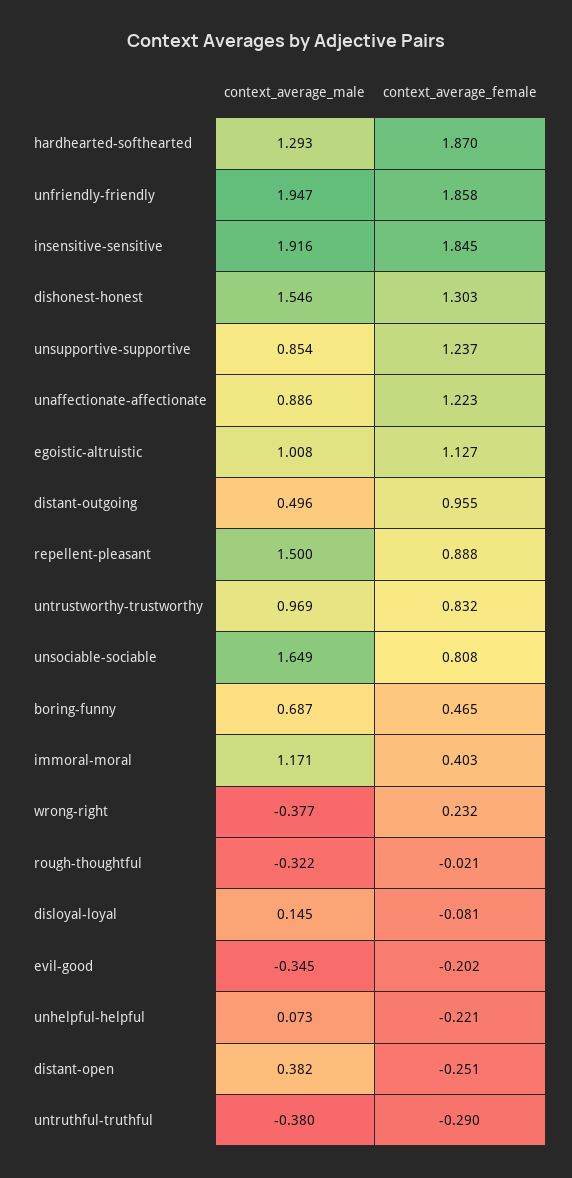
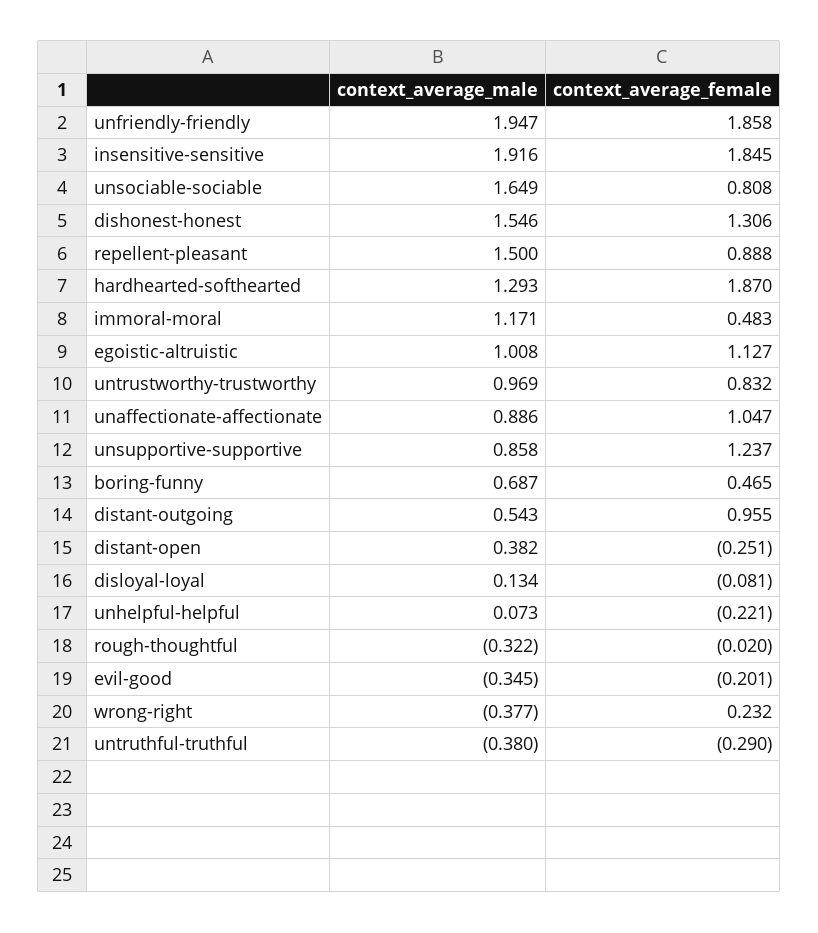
  {
    "context_average_male": {
      "hardhearted-softhearted": 1.293,
      "unfriendly-friendly": 1.947,
      "insensitive-sensitive": 1.916,
      "dishonest-honest": 1.546,
-     "unsupportive-supportive": 0.854,
+     "unsupportive-supportive": 0.858,
      "unaffectionate-affectionate": 0.886,
      "egoistic-altruistic": 1.008,
-     "distant-outgoing": 0.496,
+     "distant-outgoing": 0.543,
      "repellent-pleasant": 1.5,
      "untrustworthy-trustworthy": 0.969,
      "unsociable-sociable": 1.649,
      "boring-funny": 0.687,
      "immoral-moral": 1.171,
      "wrong-right": -0.377,
      "rough-thoughtful": -0.322,
-     "disloyal-loyal": 0.145,
+     "disloyal-loyal": 0.134,
      "evil-good": -0.345,
      "unhelpful-helpful": 0.073,
      "distant-open": 0.382,
      "untruthful-truthful": -0.38
    },
    "context_average_female": {
      "hardhearted-softhearted": 1.87,
      "unfriendly-friendly": 1.858,
      "insensitive-sensitive": 1.845,
-     "dishonest-honest": 1.303,
+     "dishonest-honest": 1.306,
      "unsupportive-supportive": 1.237,
-     "unaffectionate-affectionate": 1.223,
+     "unaffectionate-affectionate": 1.047,
      "egoistic-altruistic": 1.127,
      "distant-outgoing": 0.955,
      "repellent-pleasant": 0.888,
      "untrustworthy-trustworthy": 0.832,
      "unsociable-sociable": 0.808,
      "boring-funny": 0.465,
-     "immoral-moral": 0.403,
+     "immoral-moral": 0.483,
      "wrong-right": 0.232,
-     "rough-thoughtful": -0.021,
+     "rough-thoughtful": -0.02,
      "disloyal-loyal": -0.081,
-     "evil-good": -0.202,
+     "evil-good": -0.201,
      "unhelpful-helpful": -0.221,
      "distant-open": -0.251,
      "untruthful-truthful": -0.29
    }
  }

